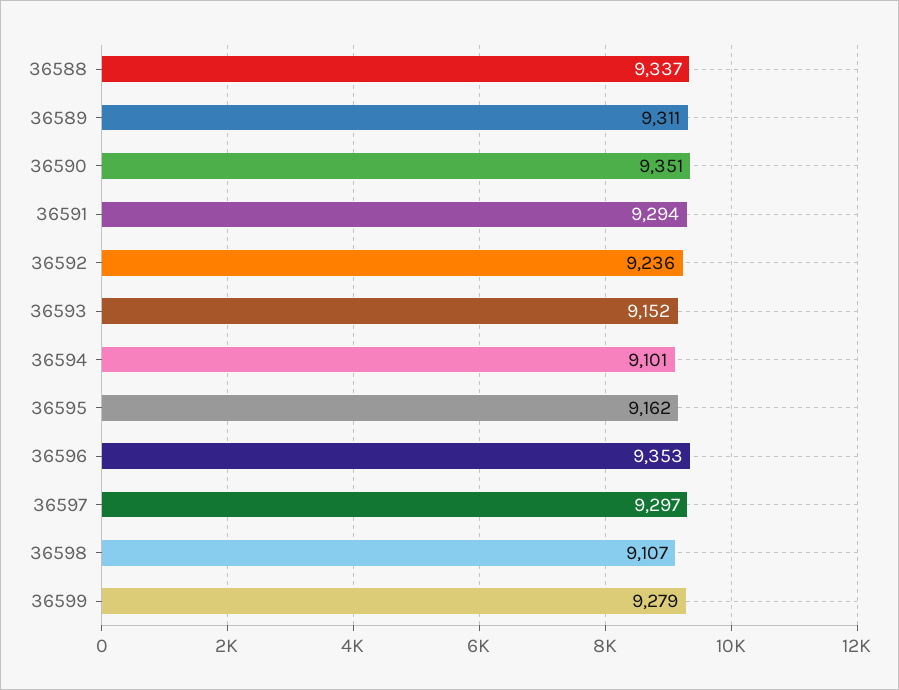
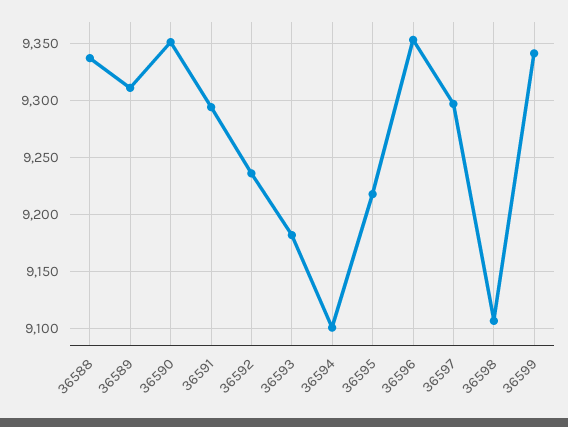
  {
    "36588": 9337,
    "36589": 9311,
    "36590": 9351,
    "36591": 9294,
    "36592": 9236,
-   "36593": 9152,
+   "36593": 9180,
    "36594": 9101,
-   "36595": 9162,
+   "36595": 9220,
    "36596": 9353,
    "36597": 9297,
    "36598": 9107,
-   "36599": 9279
+   "36599": 9340
  }

